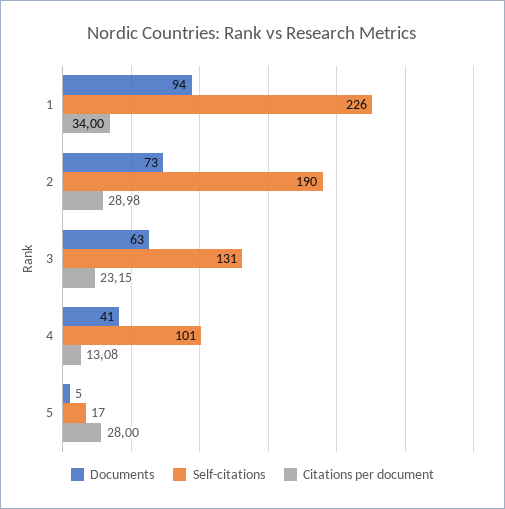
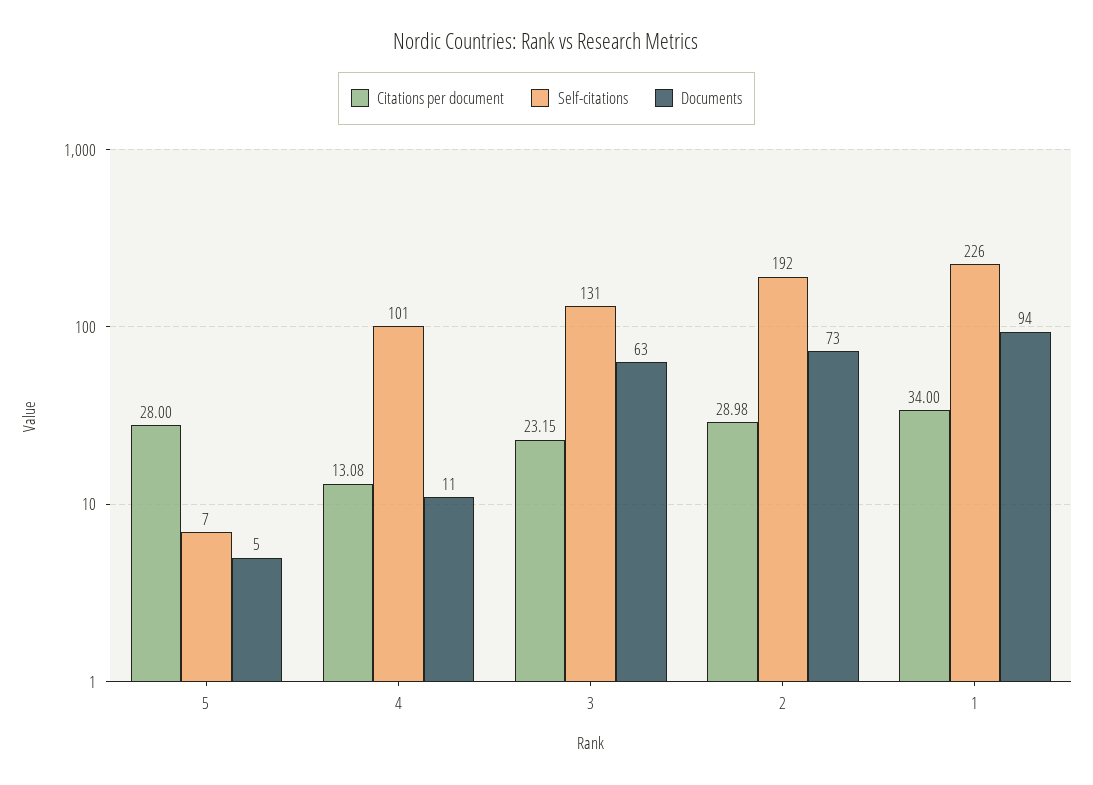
  {
    "Documents": {
      "1": 94,
      "2": 73,
      "3": 63,
-     "4": 41,
+     "4": 11,
      "5": 5
    },
    "Self-citations": {
      "1": 226,
-     "2": 190,
+     "2": 192,
      "3": 131,
      "4": 101,
-     "5": 17
+     "5": 7
    },
    "Citations per document": {
      "1": 34,
      "2": 28.98,
      "3": 23.15,
      "4": 13.08,
      "5": 28
    }
  }

